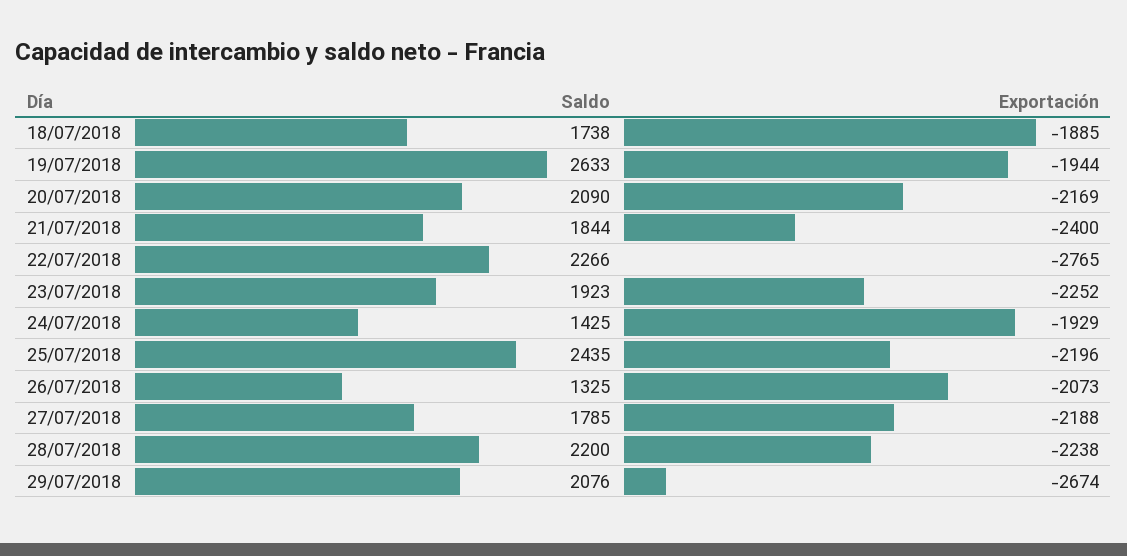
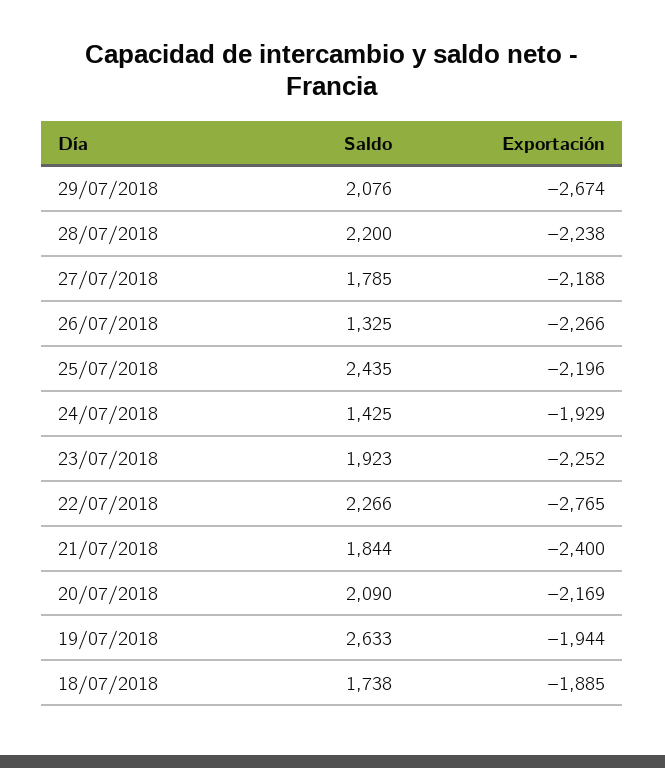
  {
    "Saldo": {
      "18/07/2018": 1738,
      "19/07/2018": 2633,
      "20/07/2018": 2090,
      "21/07/2018": 1844,
      "22/07/2018": 2266,
      "23/07/2018": 1923,
      "24/07/2018": 1425,
      "25/07/2018": 2435,
      "26/07/2018": 1325,
      "27/07/2018": 1785,
      "28/07/2018": 2200,
      "29/07/2018": 2076
    },
    "Exportación": {
      "18/07/2018": -1885,
      "19/07/2018": -1944,
      "20/07/2018": -2169,
      "21/07/2018": -2400,
      "22/07/2018": -2765,
      "23/07/2018": -2252,
      "24/07/2018": -1929,
      "25/07/2018": -2196,
-     "26/07/2018": -2073,
+     "26/07/2018": -2266,
      "27/07/2018": -2188,
      "28/07/2018": -2238,
      "29/07/2018": -2674
    }
  }

